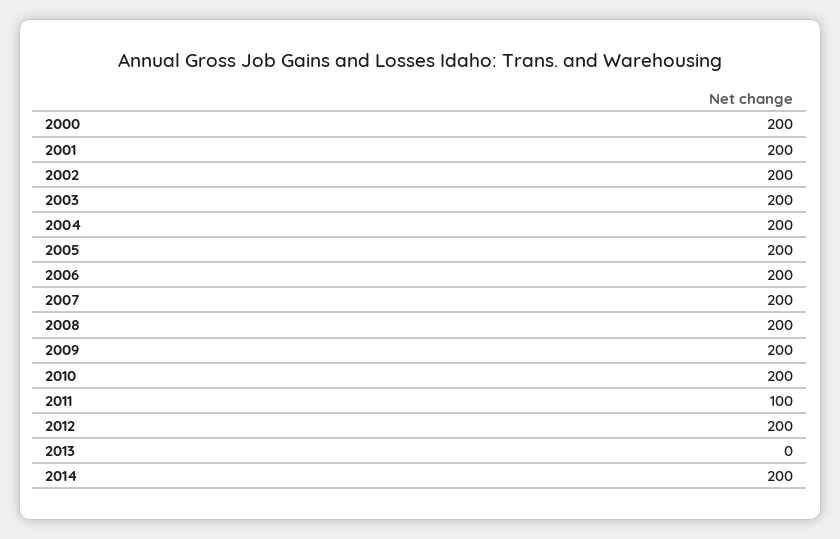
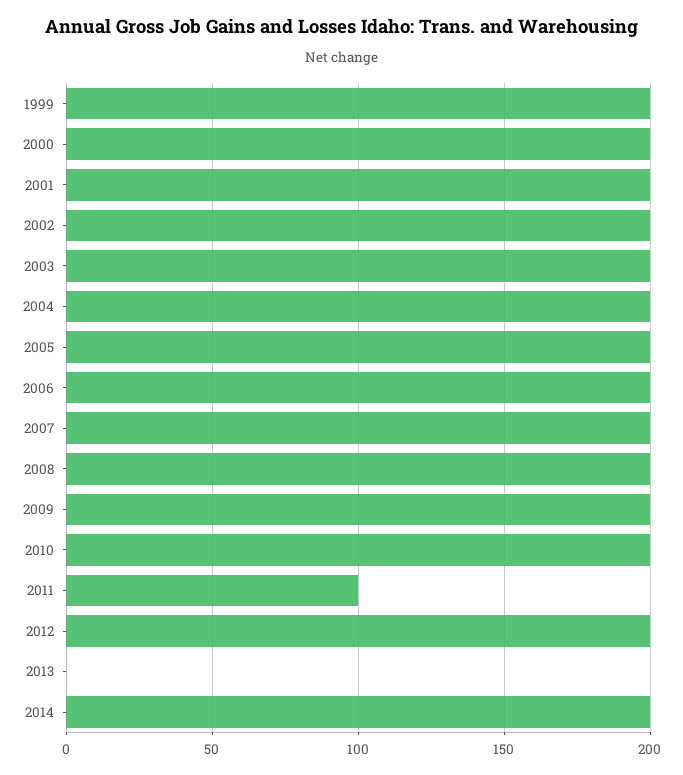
  {
    "2000": 200,
    "2001": 200,
    "2002": 200,
    "2003": 200,
    "2004": 200,
    "2005": 200,
    "2006": 200,
    "2007": 200,
    "2008": 200,
    "2009": 200,
    "2010": 200,
    "2011": 100,
    "2012": 200,
    "2013": 0,
-   "2014": 200
+   "2014": 200,
+   "1999": 200
  }

